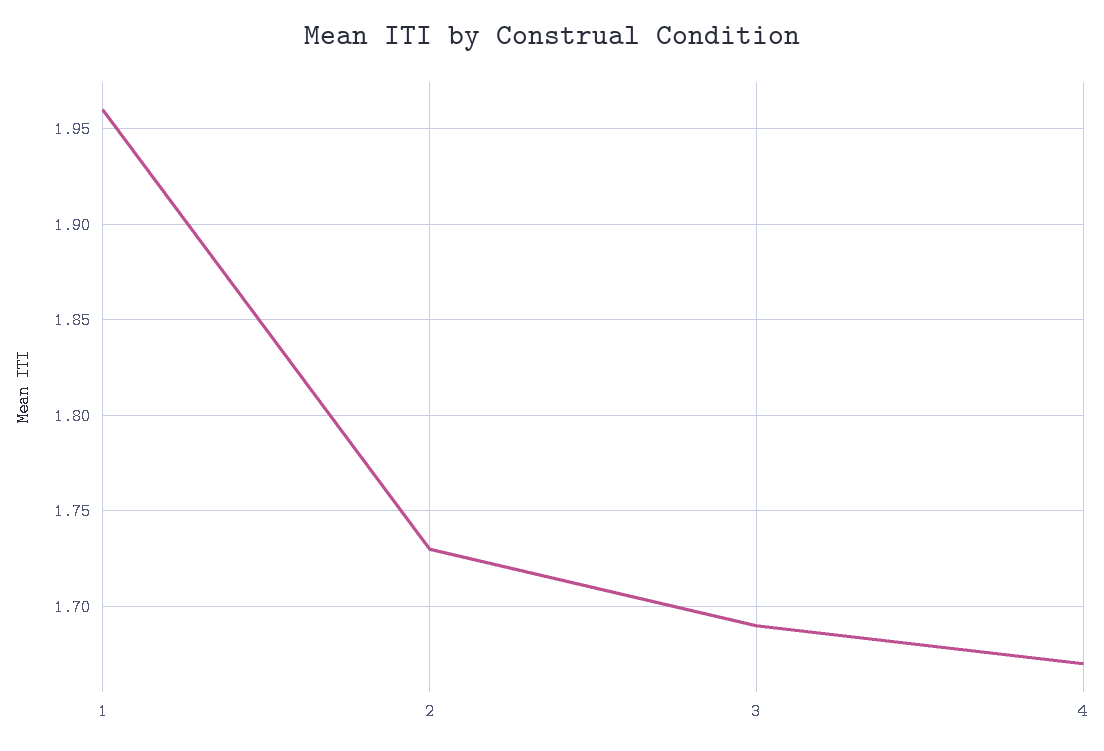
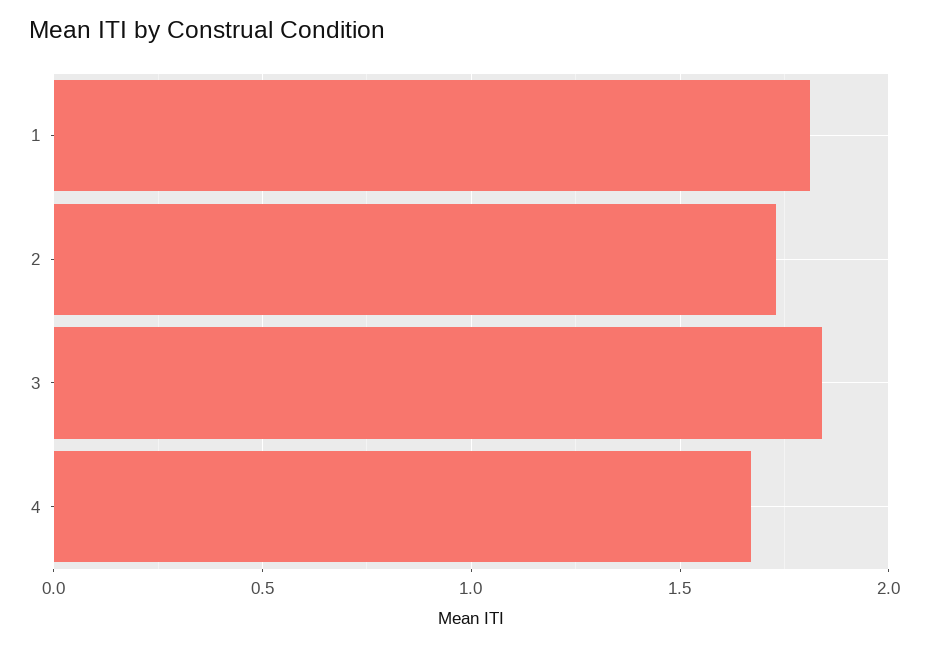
  {
-   "1": 1.96,
+   "1": 1.8,
    "2": 1.73,
-   "3": 1.69,
+   "3": 1.85,
    "4": 1.67
  }

